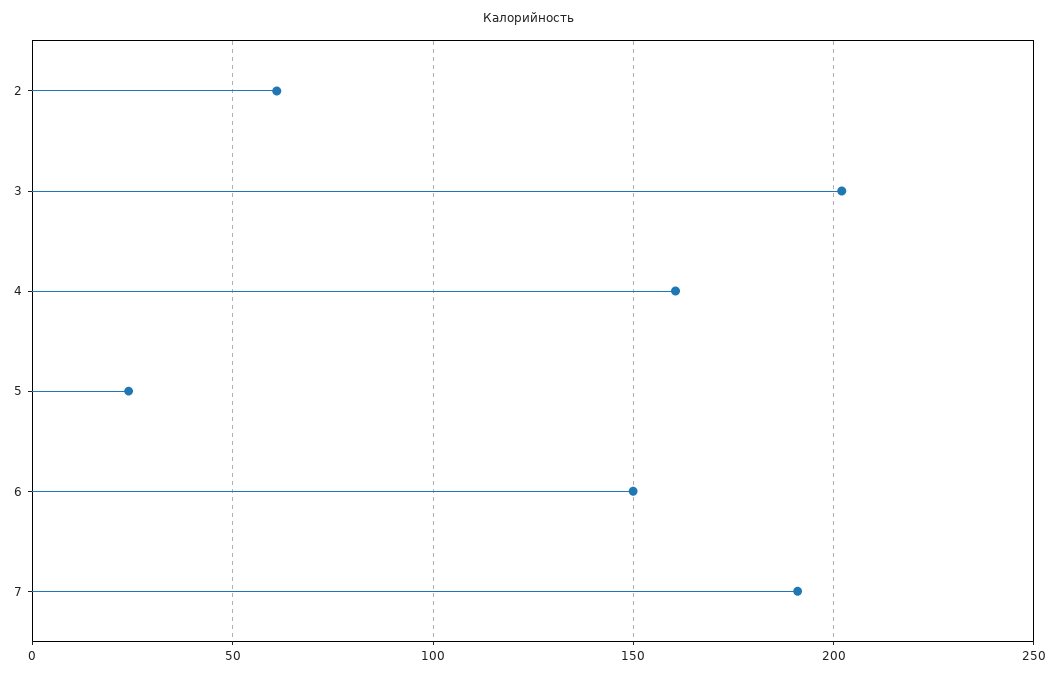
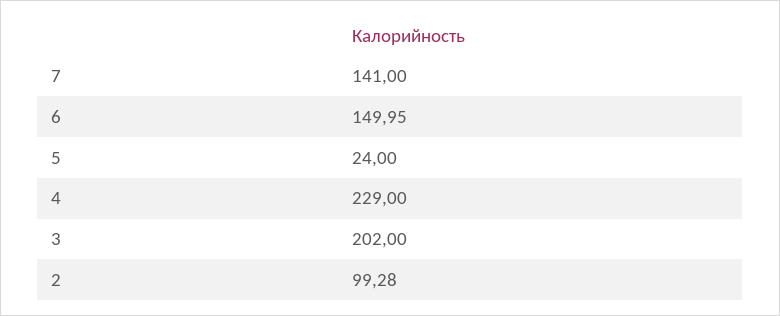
  {
-   "2": 60,
+   "2": 99.28,
    "3": 202,
-   "4": 160,
+   "4": 229,
    "5": 24,
    "6": 149.95,
-   "7": 190
+   "7": 141
  }

